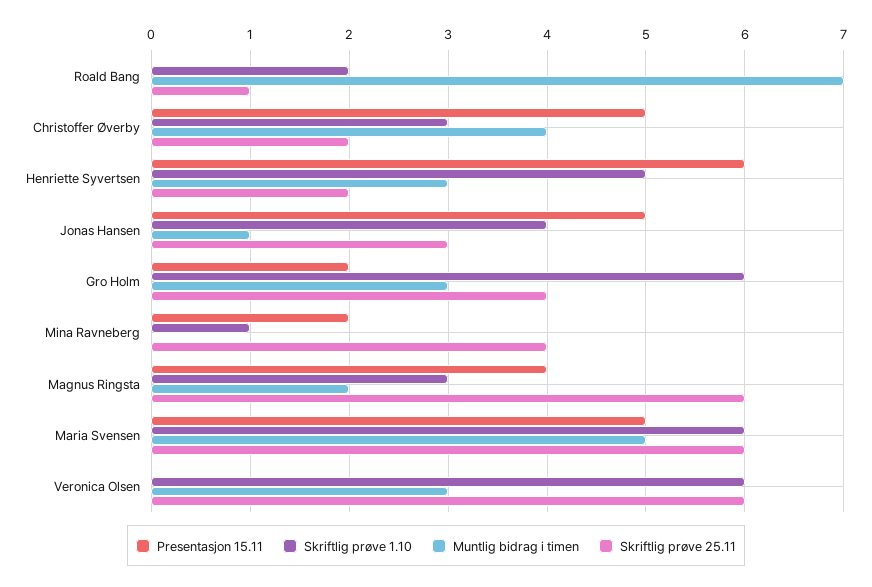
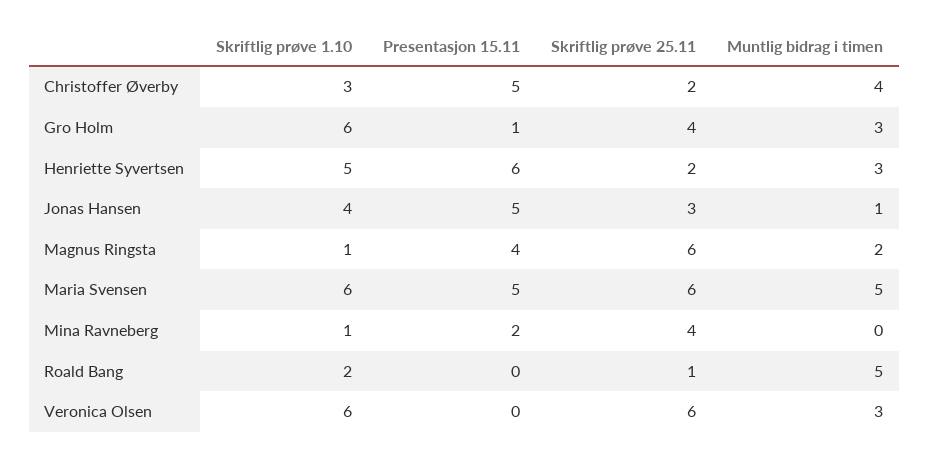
  {
    "Presentasjon 15.11": {
      "Roald Bang": 0,
      "Christoffer Øverby": 5,
      "Henriette Syvertsen": 6,
      "Jonas Hansen": 5,
-     "Gro Holm": 2,
+     "Gro Holm": 1,
      "Mina Ravneberg": 2,
      "Magnus Ringsta": 4,
      "Maria Svensen": 5,
      "Veronica Olsen": 0
    },
    "Skriftlig prøve 1.10": {
      "Roald Bang": 2,
      "Christoffer Øverby": 3,
      "Henriette Syvertsen": 5,
      "Jonas Hansen": 4,
      "Gro Holm": 6,
      "Mina Ravneberg": 1,
-     "Magnus Ringsta": 3,
+     "Magnus Ringsta": 1,
      "Maria Svensen": 6,
      "Veronica Olsen": 6
    },
    "Muntlig bidrag i timen": {
-     "Roald Bang": 7,
+     "Roald Bang": 5,
      "Christoffer Øverby": 4,
      "Henriette Syvertsen": 3,
      "Jonas Hansen": 1,
      "Gro Holm": 3,
      "Mina Ravneberg": 0,
      "Magnus Ringsta": 2,
      "Maria Svensen": 5,
      "Veronica Olsen": 3
    },
    "Skriftlig prøve 25.11": {
      "Roald Bang": 1,
      "Christoffer Øverby": 2,
      "Henriette Syvertsen": 2,
      "Jonas Hansen": 3,
      "Gro Holm": 4,
      "Mina Ravneberg": 4,
      "Magnus Ringsta": 6,
      "Maria Svensen": 6,
      "Veronica Olsen": 6
    }
  }

